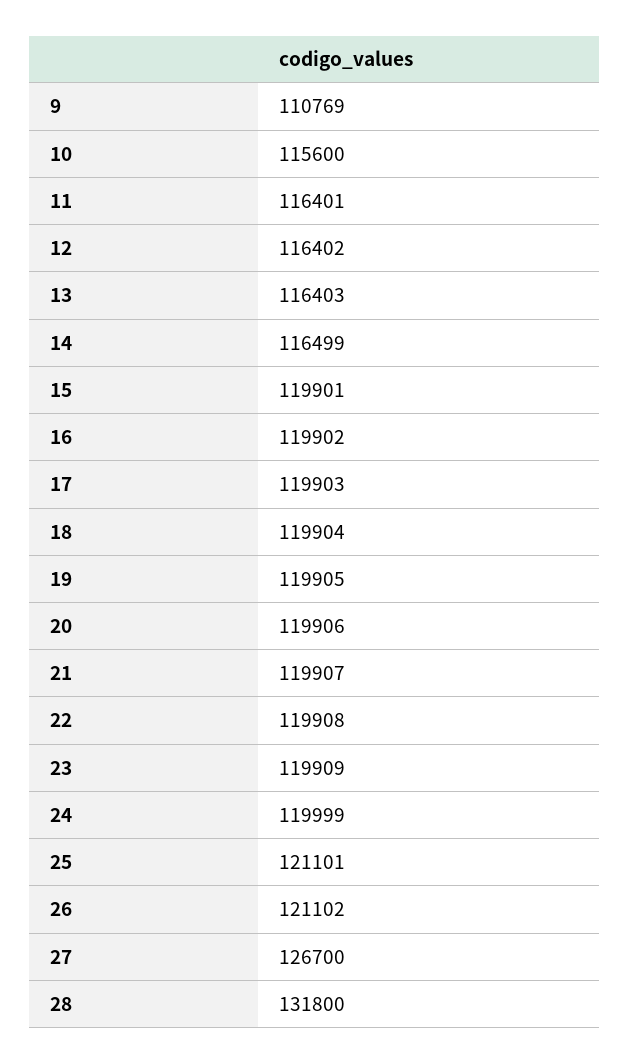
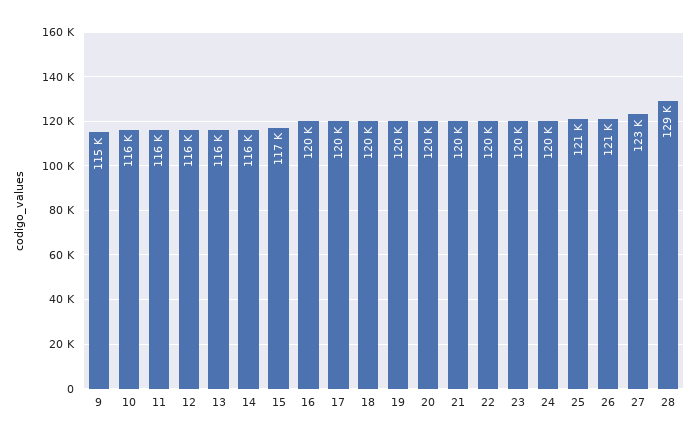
  {
-   "9": 110769,
+   "9": 115000,
    "10": 115600,
    "11": 116401,
    "12": 116402,
    "13": 116403,
    "14": 116499,
-   "15": 119901,
+   "15": 117000,
    "16": 119902,
    "17": 119903,
    "18": 119904,
    "19": 119905,
    "20": 119906,
    "21": 119907,
    "22": 119908,
    "23": 119909,
    "24": 119999,
    "25": 121101,
    "26": 121102,
-   "27": 126700,
+   "27": 123000,
-   "28": 131800
+   "28": 129000
  }

